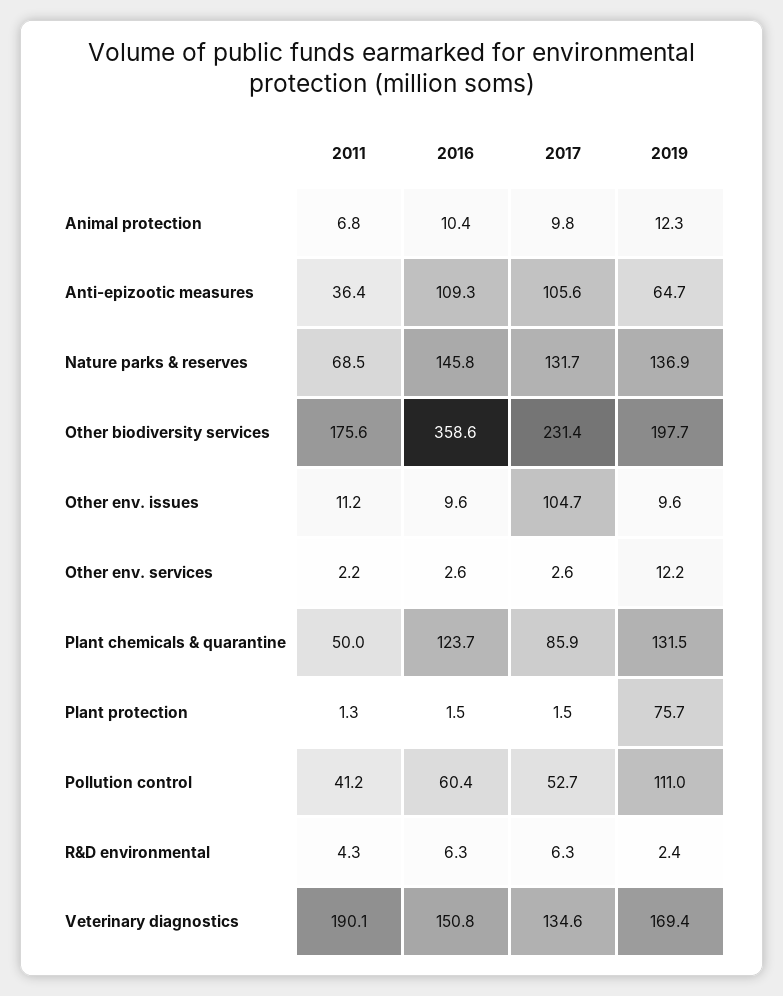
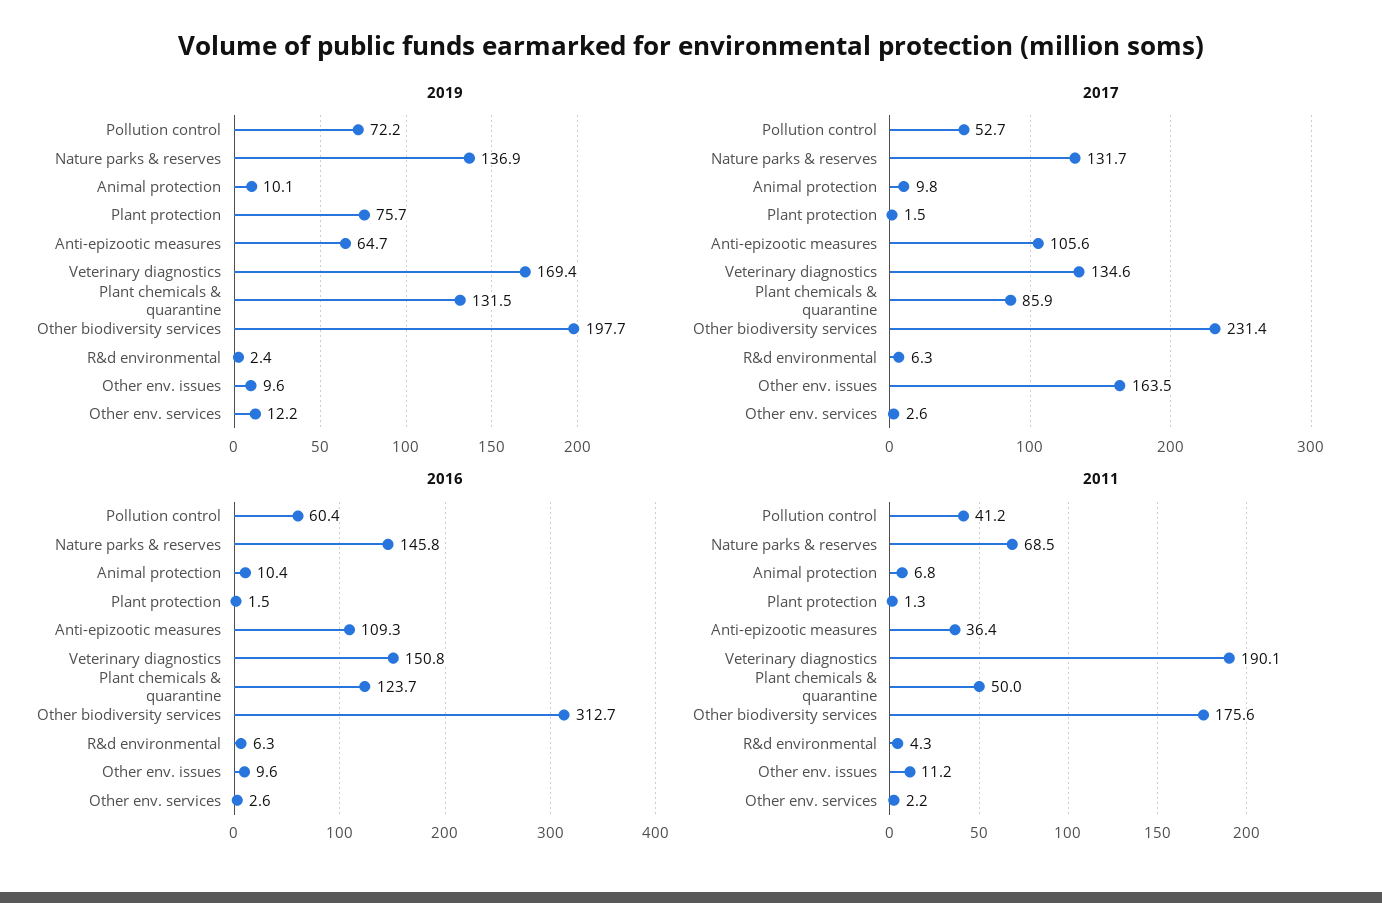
  {
    "2011": {
      "Animal protection": 6.8,
      "Anti-epizootic measures": 36.4,
      "Nature parks & reserves": 68.5,
      "Other biodiversity services": 175.6,
      "Other env. issues": 11.2,
      "Other env. services": 2.2,
      "Plant chemicals & quarantine": 50,
      "Plant protection": 1.3,
      "Pollution control": 41.2,
      "R&D environmental": 4.3,
      "Veterinary diagnostics": 190.1
    },
    "2016": {
      "Animal protection": 10.4,
      "Anti-epizootic measures": 109.3,
      "Nature parks & reserves": 145.8,
-     "Other biodiversity services": 358.6,
+     "Other biodiversity services": 312.7,
      "Other env. issues": 9.6,
      "Other env. services": 2.6,
      "Plant chemicals & quarantine": 123.7,
      "Plant protection": 1.5,
      "Pollution control": 60.4,
      "R&D environmental": 6.3,
      "Veterinary diagnostics": 150.8
    },
    "2017": {
      "Animal protection": 9.8,
      "Anti-epizootic measures": 105.6,
      "Nature parks & reserves": 131.7,
      "Other biodiversity services": 231.4,
-     "Other env. issues": 104.7,
+     "Other env. issues": 163.5,
      "Other env. services": 2.6,
      "Plant chemicals & quarantine": 85.9,
      "Plant protection": 1.5,
      "Pollution control": 52.7,
      "R&D environmental": 6.3,
      "Veterinary diagnostics": 134.6
    },
    "2019": {
-     "Animal protection": 12.3,
+     "Animal protection": 10.1,
      "Anti-epizootic measures": 64.7,
      "Nature parks & reserves": 136.9,
      "Other biodiversity services": 197.7,
      "Other env. issues": 9.6,
      "Other env. services": 12.2,
      "Plant chemicals & quarantine": 131.5,
      "Plant protection": 75.7,
-     "Pollution control": 111,
+     "Pollution control": 72.2,
      "R&D environmental": 2.4,
      "Veterinary diagnostics": 169.4
    }
  }

